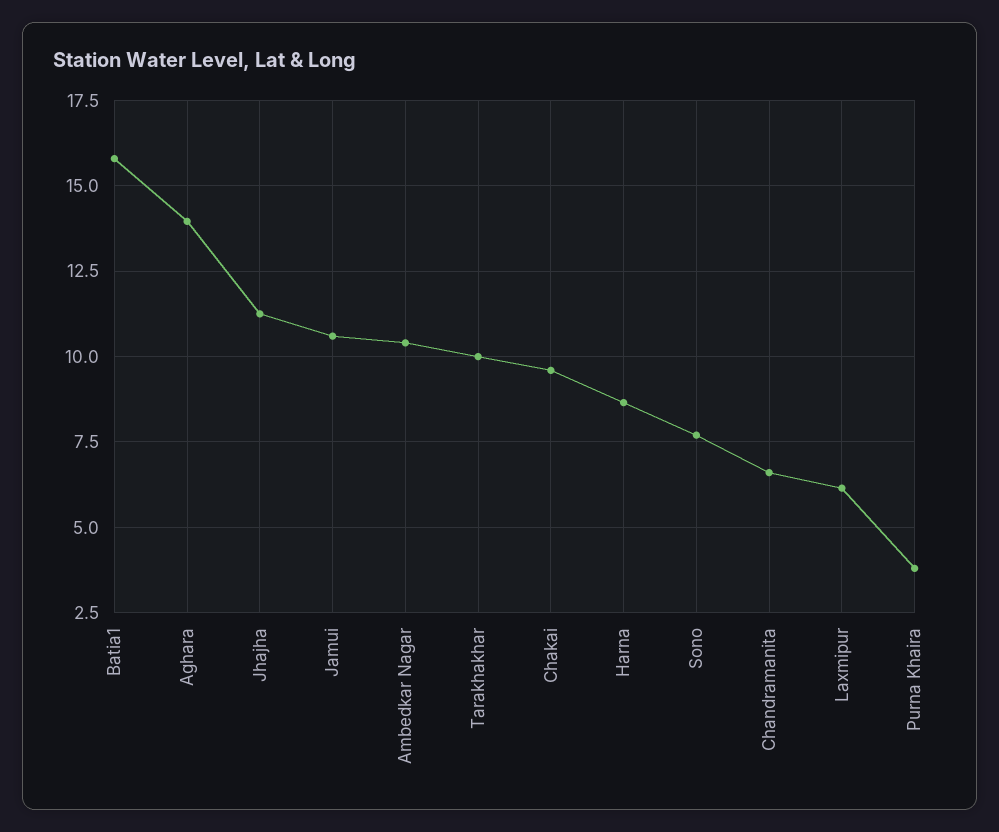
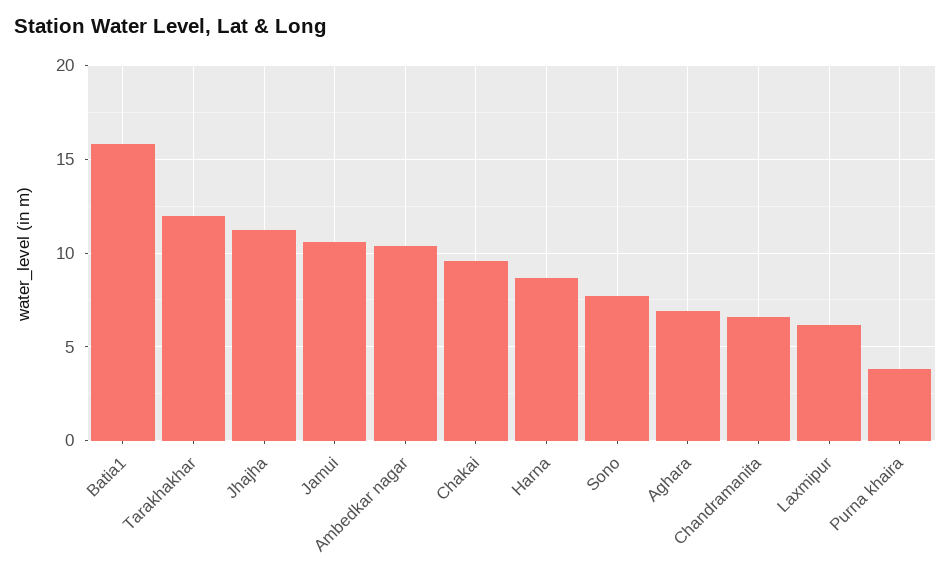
  {
    "Batia1": 15.75,
-   "Aghara": 14,
+   "Aghara": 7,
    "Jhajha": 11.25,
    "Jamui": 10.5,
    "Ambedkar Nagar": 10.5,
-   "Tarakhakhar": 10,
+   "Tarakhakhar": 12,
    "Chakai": 9.5,
    "Harna": 8.75,
    "Sono": 7.75,
    "Chandramanita": 6.5,
    "Laxmipur": 6.25,
    "Purna Khaira": 3.75
  }

